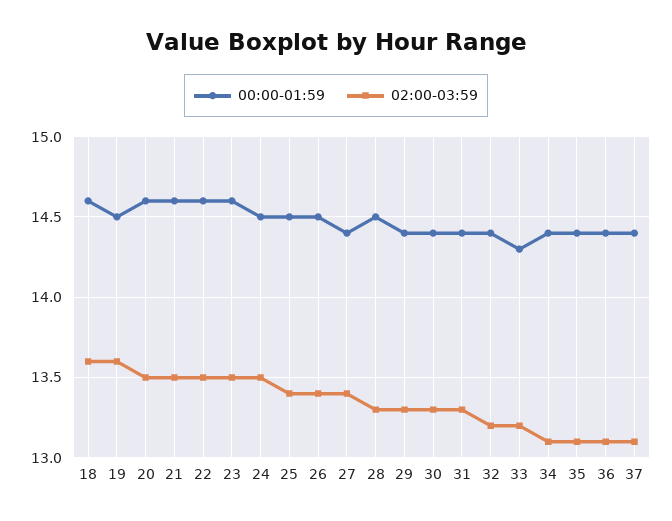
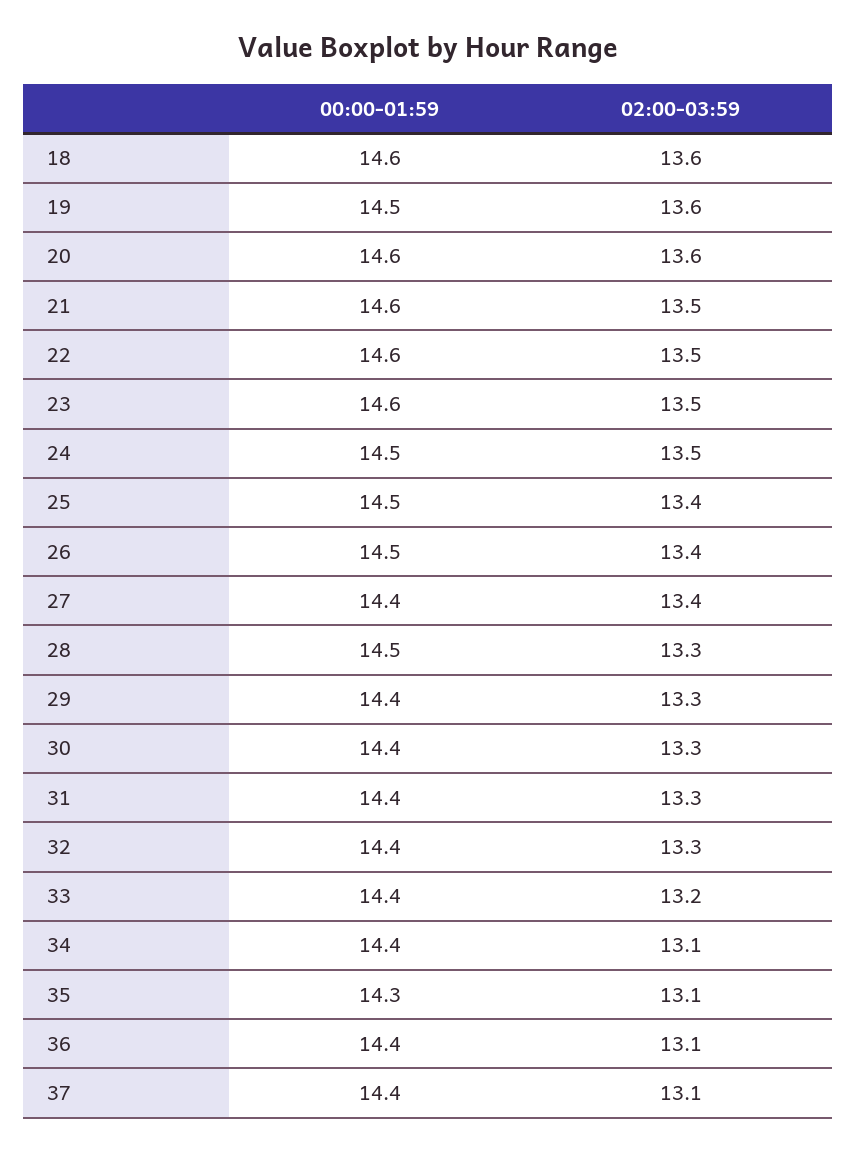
  {
    "00:00-01:59": {
      "18": 14.6,
      "19": 14.5,
      "20": 14.6,
      "21": 14.6,
      "22": 14.6,
      "23": 14.6,
      "24": 14.5,
      "25": 14.5,
      "26": 14.5,
      "27": 14.4,
      "28": 14.5,
      "29": 14.4,
      "30": 14.4,
      "31": 14.4,
      "32": 14.4,
-     "33": 14.3,
+     "33": 14.4,
      "34": 14.4,
-     "35": 14.4,
+     "35": 14.3,
      "36": 14.4,
      "37": 14.4
    },
    "02:00-03:59": {
      "18": 13.6,
      "19": 13.6,
-     "20": 13.5,
+     "20": 13.6,
      "21": 13.5,
      "22": 13.5,
      "23": 13.5,
      "24": 13.5,
      "25": 13.4,
      "26": 13.4,
      "27": 13.4,
      "28": 13.3,
      "29": 13.3,
      "30": 13.3,
      "31": 13.3,
-     "32": 13.2,
+     "32": 13.3,
      "33": 13.2,
      "34": 13.1,
      "35": 13.1,
      "36": 13.1,
      "37": 13.1
    }
  }

